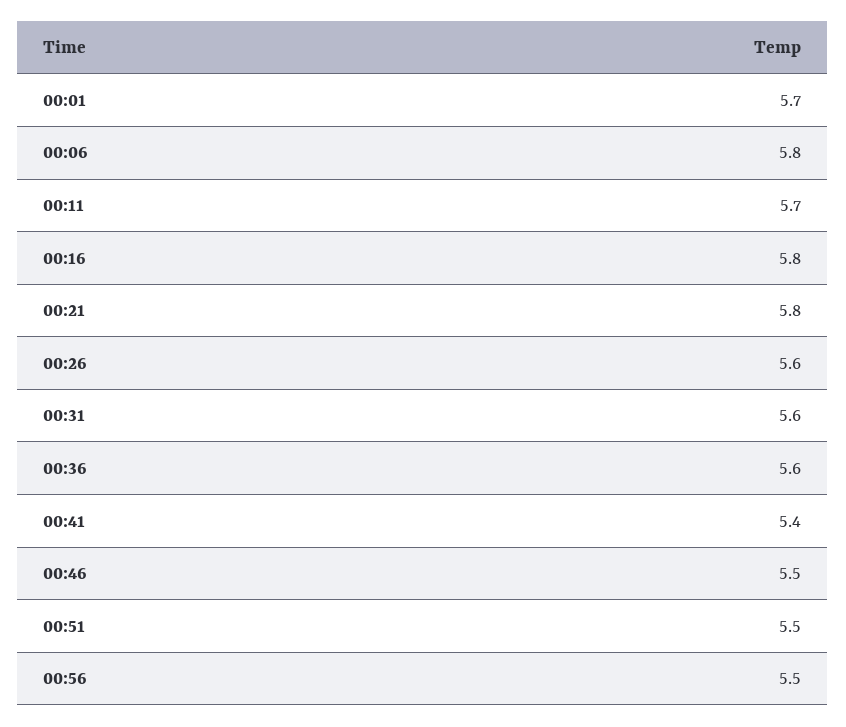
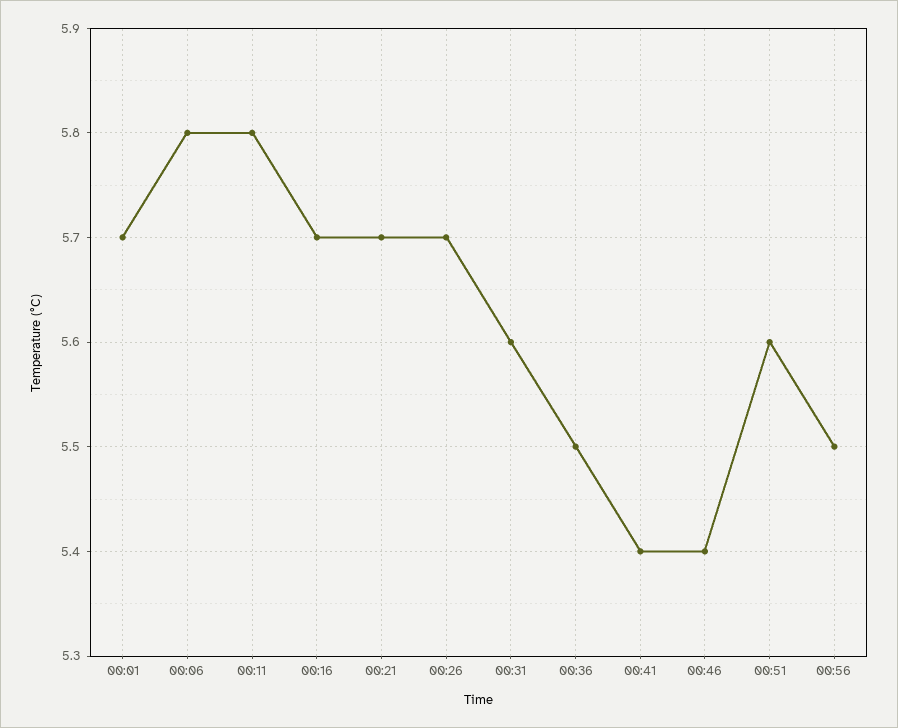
  {
    "00:01": 5.7,
    "00:06": 5.8,
-   "00:11": 5.7,
+   "00:11": 5.8,
-   "00:16": 5.8,
+   "00:16": 5.7,
-   "00:21": 5.8,
+   "00:21": 5.7,
-   "00:26": 5.6,
+   "00:26": 5.7,
    "00:31": 5.6,
-   "00:36": 5.6,
+   "00:36": 5.5,
    "00:41": 5.4,
-   "00:46": 5.5,
+   "00:46": 5.4,
-   "00:51": 5.5,
+   "00:51": 5.6,
    "00:56": 5.5
  }

